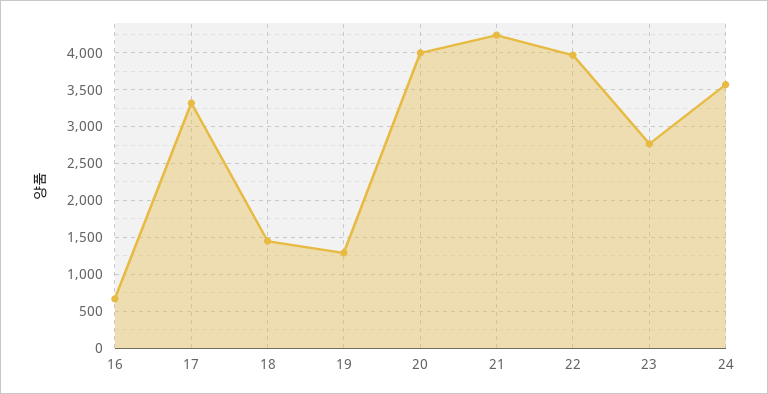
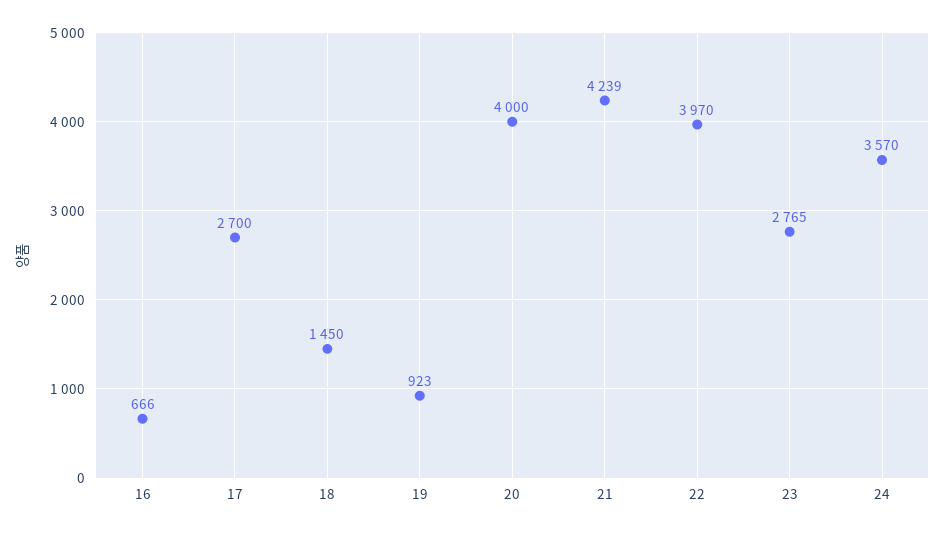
  {
    "16": 666,
-   "17": 3300,
+   "17": 2700,
    "18": 1450,
-   "19": 1300,
+   "19": 923,
    "20": 4000,
    "21": 4239,
    "22": 3970,
    "23": 2765,
    "24": 3570
  }

